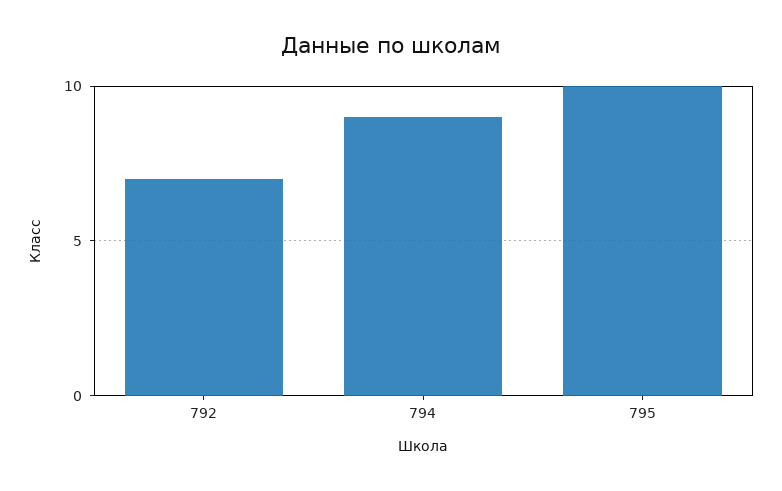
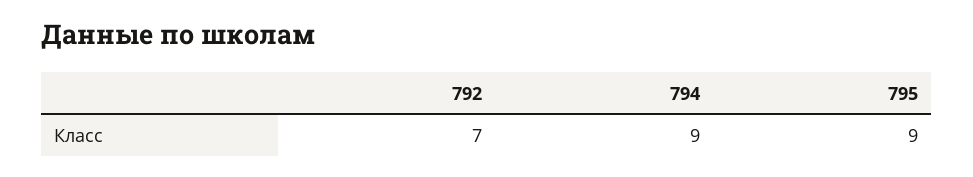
  {
    "792": 7,
    "794": 9,
-   "795": 10
+   "795": 9
  }

